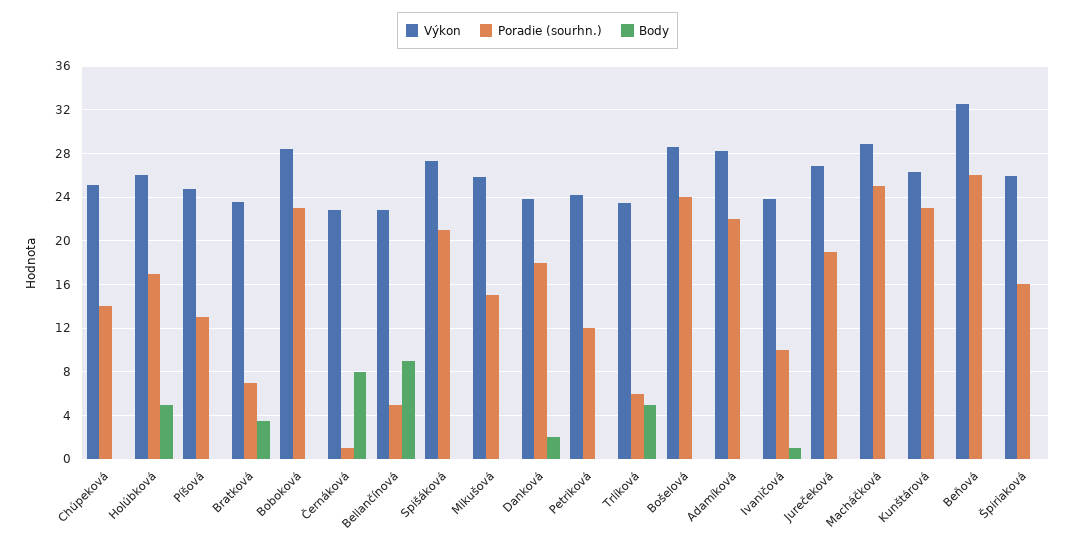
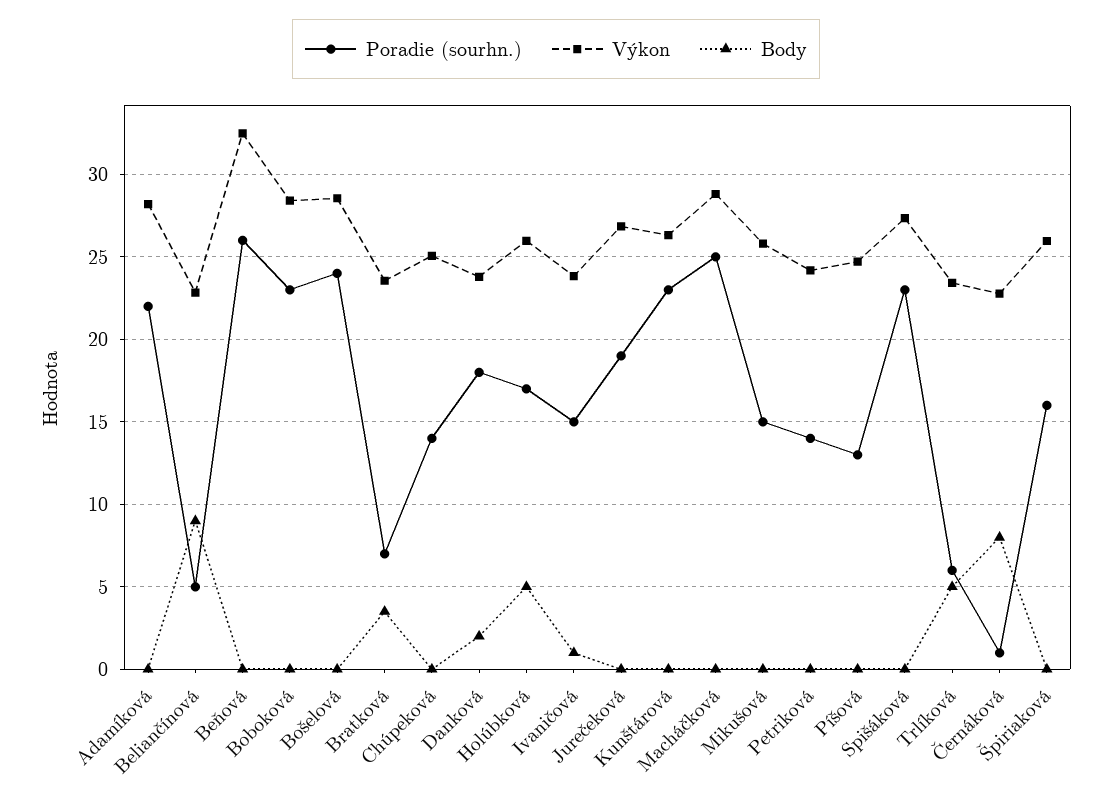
  {
    "Výkon": {
      "Chúpeková": 25,
      "Holúbková": 26,
      "Píšová": 24.5,
      "Bratková": 23.5,
      "Boboková": 28.5,
      "Černáková": 23,
      "Beliančínová": 23,
      "Spišáková": 27.5,
      "Mikušová": 26,
      "Danková": 24,
      "Petriková": 24,
      "Trlíková": 23.5,
      "Bošelová": 28.5,
      "Adamíková": 28,
      "Ivaničová": 24,
      "Jurečeková": 27,
      "Macháčková": 29,
      "Kunštárová": 26.5,
      "Beňová": 32.5,
      "Špiriaková": 26
    },
    "Poradie (sourhn.)": {
      "Chúpeková": 14,
      "Holúbková": 17,
      "Píšová": 13,
      "Bratková": 7,
      "Boboková": 23,
      "Černáková": 1,
      "Beliančínová": 5,
-     "Spišáková": 21,
+     "Spišáková": 23,
      "Mikušová": 15,
      "Danková": 18,
-     "Petriková": 12,
+     "Petriková": 14,
      "Trlíková": 6,
      "Bošelová": 24,
      "Adamíková": 22,
-     "Ivaničová": 10,
+     "Ivaničová": 15,
      "Jurečeková": 19,
      "Macháčková": 25,
      "Kunštárová": 23,
      "Beňová": 26,
      "Špiriaková": 16
    },
    "Body": {
      "Chúpeková": 0,
      "Holúbková": 5,
      "Píšová": 0,
      "Bratková": 3.5,
      "Boboková": 0,
      "Černáková": 8,
      "Beliančínová": 9,
      "Spišáková": 0,
      "Mikušová": 0,
      "Danková": 2,
      "Petriková": 0,
      "Trlíková": 5,
      "Bošelová": 0,
      "Adamíková": 0,
      "Ivaničová": 1,
      "Jurečeková": 0,
      "Macháčková": 0,
      "Kunštárová": 0,
      "Beňová": 0,
      "Špiriaková": 0
    }
  }

